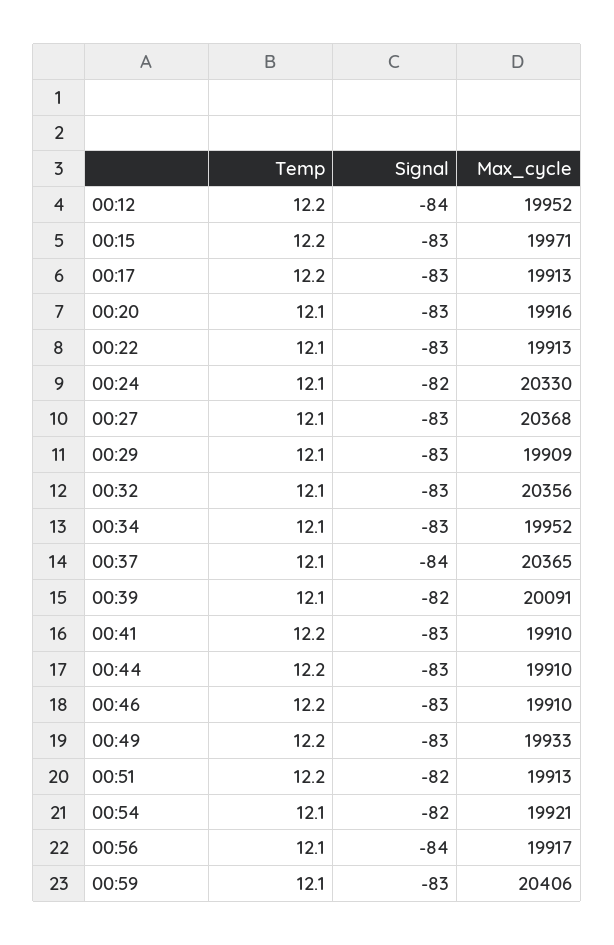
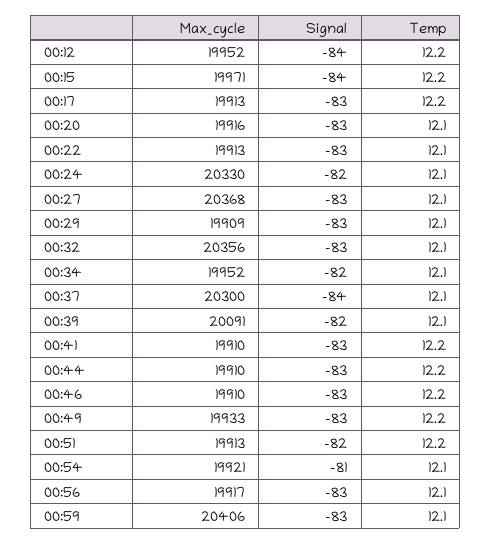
  {
    "Temp": {
      "00:12": 12.2,
      "00:15": 12.2,
      "00:17": 12.2,
      "00:20": 12.1,
      "00:22": 12.1,
      "00:24": 12.1,
      "00:27": 12.1,
      "00:29": 12.1,
      "00:32": 12.1,
      "00:34": 12.1,
      "00:37": 12.1,
      "00:39": 12.1,
      "00:41": 12.2,
      "00:44": 12.2,
      "00:46": 12.2,
      "00:49": 12.2,
      "00:51": 12.2,
      "00:54": 12.1,
      "00:56": 12.1,
      "00:59": 12.1
    },
    "Signal": {
      "00:12": -84,
-     "00:15": -83,
+     "00:15": -84,
      "00:17": -83,
      "00:20": -83,
      "00:22": -83,
      "00:24": -82,
      "00:27": -83,
      "00:29": -83,
      "00:32": -83,
-     "00:34": -83,
+     "00:34": -82,
      "00:37": -84,
      "00:39": -82,
      "00:41": -83,
      "00:44": -83,
      "00:46": -83,
      "00:49": -83,
      "00:51": -82,
-     "00:54": -82,
+     "00:54": -81,
-     "00:56": -84,
+     "00:56": -83,
      "00:59": -83
    },
    "Max_cycle": {
      "00:12": 19952,
      "00:15": 19971,
      "00:17": 19913,
      "00:20": 19916,
      "00:22": 19913,
      "00:24": 20330,
      "00:27": 20368,
      "00:29": 19909,
      "00:32": 20356,
      "00:34": 19952,
-     "00:37": 20365,
+     "00:37": 20300,
      "00:39": 20091,
      "00:41": 19910,
      "00:44": 19910,
      "00:46": 19910,
      "00:49": 19933,
      "00:51": 19913,
      "00:54": 19921,
      "00:56": 19917,
      "00:59": 20406
    }
  }

